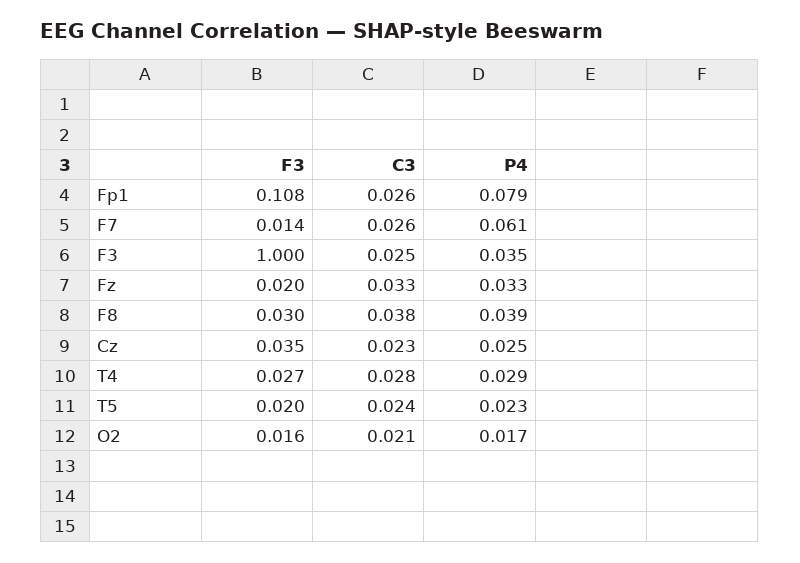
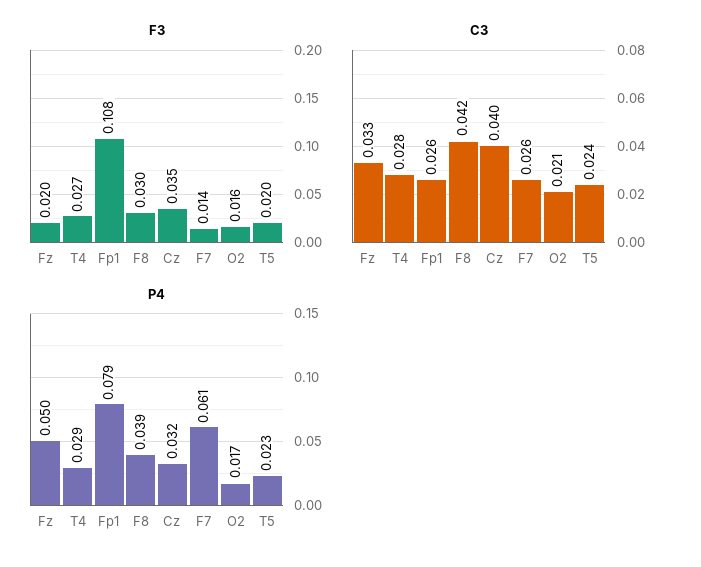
  {
    "F3": {
      "Fp1": 0.108,
      "F7": 0.014,
-     "F3": 1,
      "Fz": 0.02,
      "F8": 0.03,
      "Cz": 0.035,
      "T4": 0.027,
      "T5": 0.02,
      "O2": 0.016
    },
    "C3": {
      "Fp1": 0.026,
      "F7": 0.026,
-     "F3": 0.025,
      "Fz": 0.033,
-     "F8": 0.038,
+     "F8": 0.042,
-     "Cz": 0.023,
+     "Cz": 0.04,
      "T4": 0.028,
      "T5": 0.024,
      "O2": 0.021
    },
    "P4": {
      "Fp1": 0.079,
      "F7": 0.061,
-     "F3": 0.035,
-     "Fz": 0.033,
+     "Fz": 0.05,
      "F8": 0.039,
-     "Cz": 0.025,
+     "Cz": 0.032,
      "T4": 0.029,
      "T5": 0.023,
      "O2": 0.017
    }
  }

